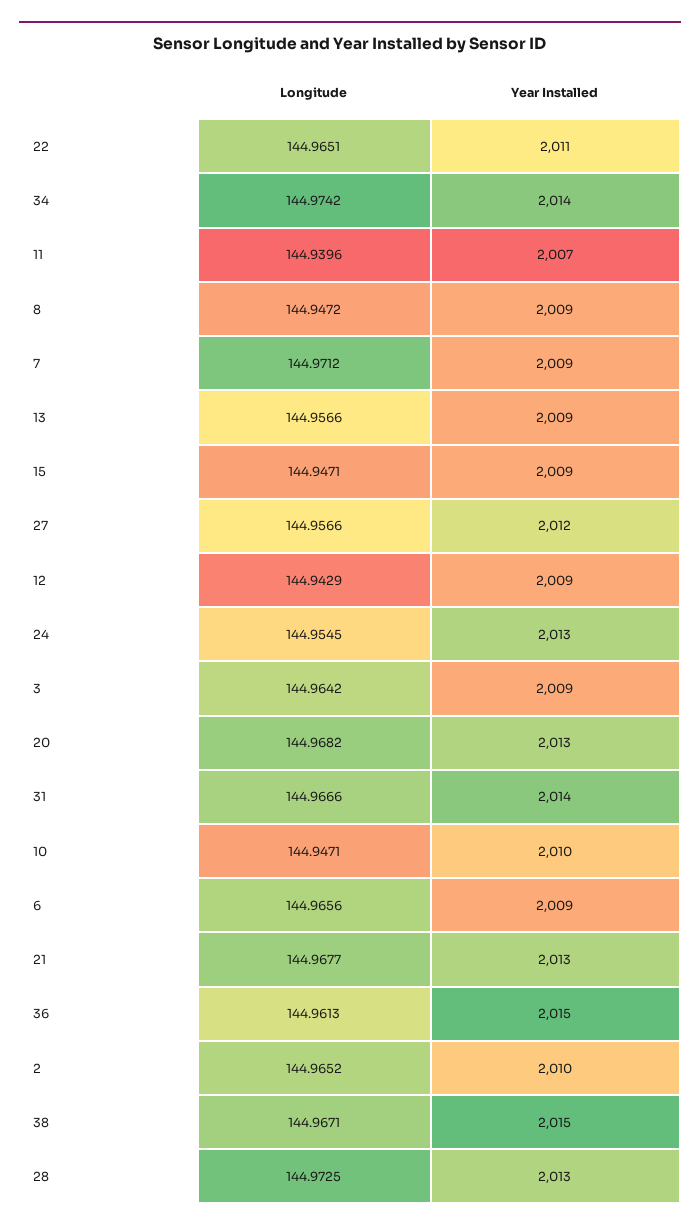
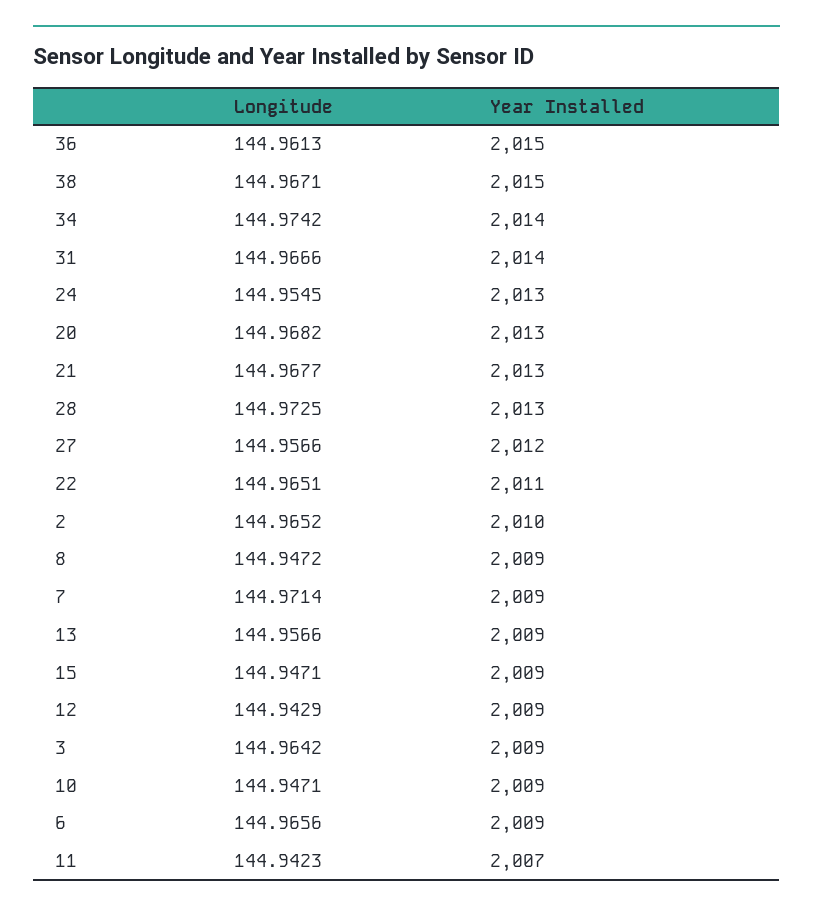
  {
    "Longitude": {
      "22": 144.9651,
      "34": 144.9742,
-     "11": 144.9396,
+     "11": 144.9423,
      "8": 144.9472,
-     "7": 144.9712,
+     "7": 144.9714,
      "13": 144.9566,
      "15": 144.9471,
      "27": 144.9566,
      "12": 144.9429,
      "24": 144.9545,
      "3": 144.9642,
      "20": 144.9682,
      "31": 144.9666,
      "10": 144.9471,
      "6": 144.9656,
      "21": 144.9677,
      "36": 144.9613,
      "2": 144.9652,
      "38": 144.9671,
      "28": 144.9725
    },
    "Year Installed": {
      "22": 2011,
      "34": 2014,
      "11": 2007,
      "8": 2009,
      "7": 2009,
      "13": 2009,
      "15": 2009,
      "27": 2012,
      "12": 2009,
      "24": 2013,
      "3": 2009,
      "20": 2013,
      "31": 2014,
-     "10": 2010,
+     "10": 2009,
      "6": 2009,
      "21": 2013,
      "36": 2015,
      "2": 2010,
      "38": 2015,
      "28": 2013
    }
  }

